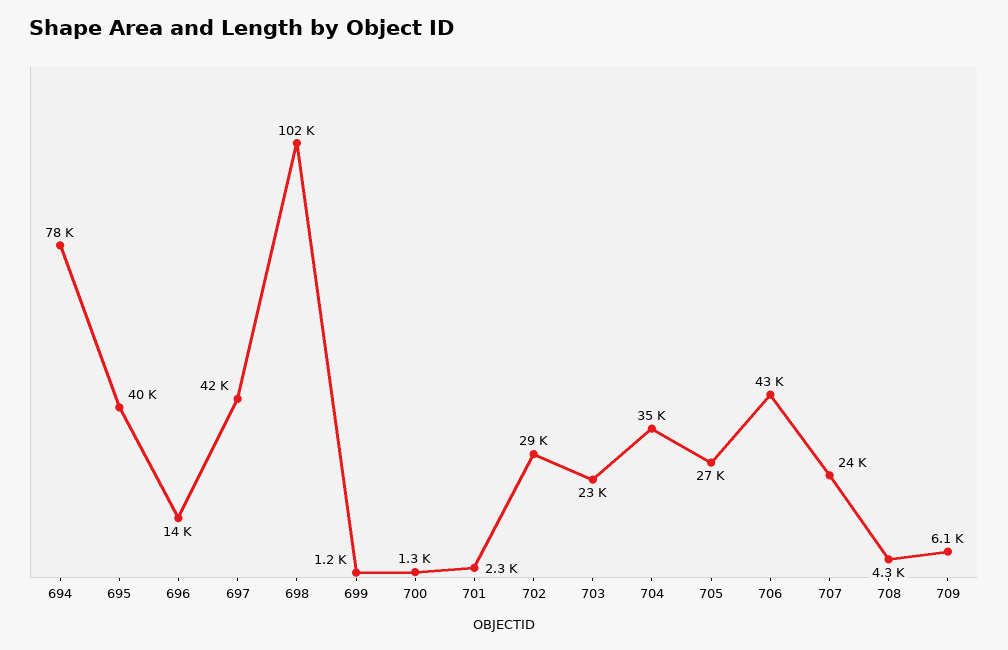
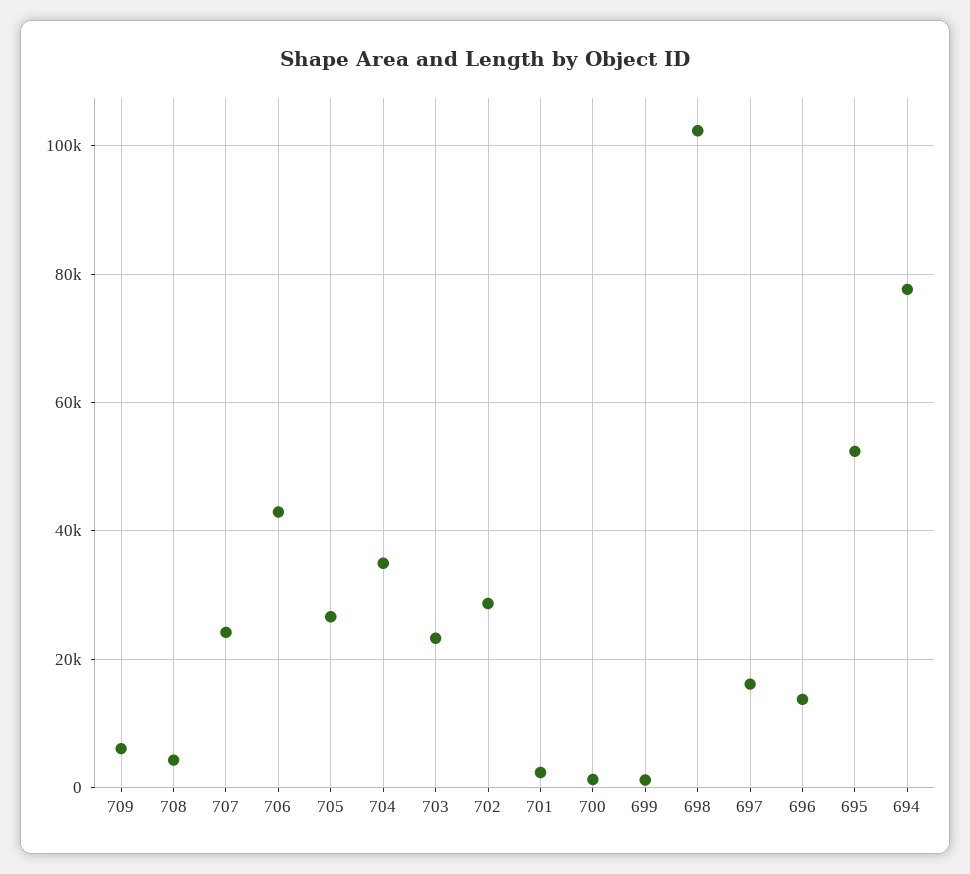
  {
    "694": 78000,
-   "695": 40000,
+   "695": 52000,
    "696": 14000,
-   "697": 42000,
+   "697": 16000,
    "698": 102000,
    "699": 1200,
    "700": 1300,
    "701": 2300,
    "702": 29000,
    "703": 23000,
    "704": 35000,
    "705": 27000,
    "706": 43000,
    "707": 24000,
    "708": 4300,
    "709": 6100
  }

